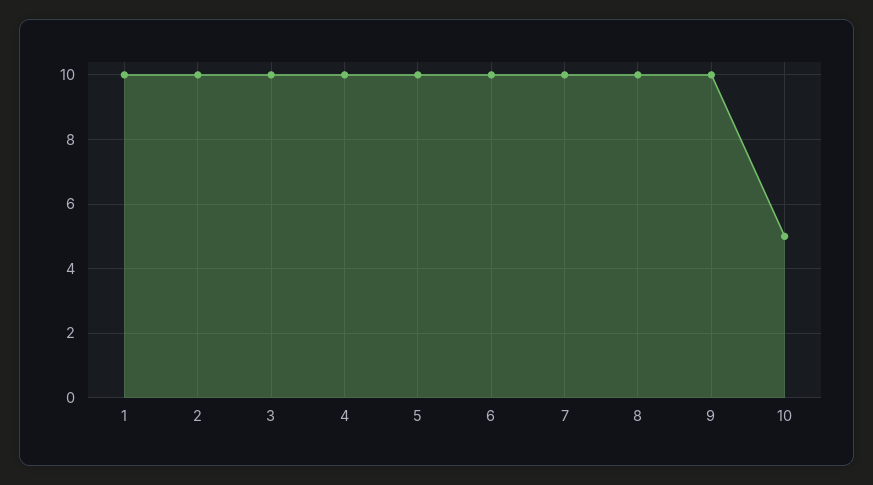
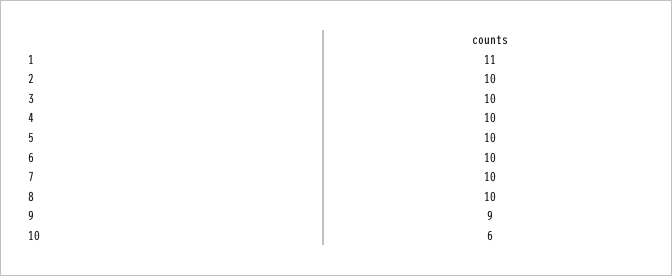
  {
-   "1": 10,
+   "1": 11,
    "2": 10,
    "3": 10,
    "4": 10,
    "5": 10,
    "6": 10,
    "7": 10,
    "8": 10,
-   "9": 10,
+   "9": 9,
-   "10": 5
+   "10": 6
  }

